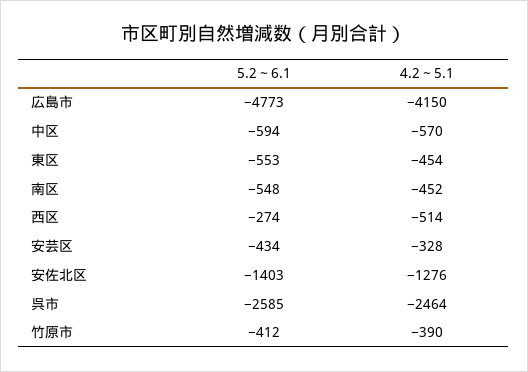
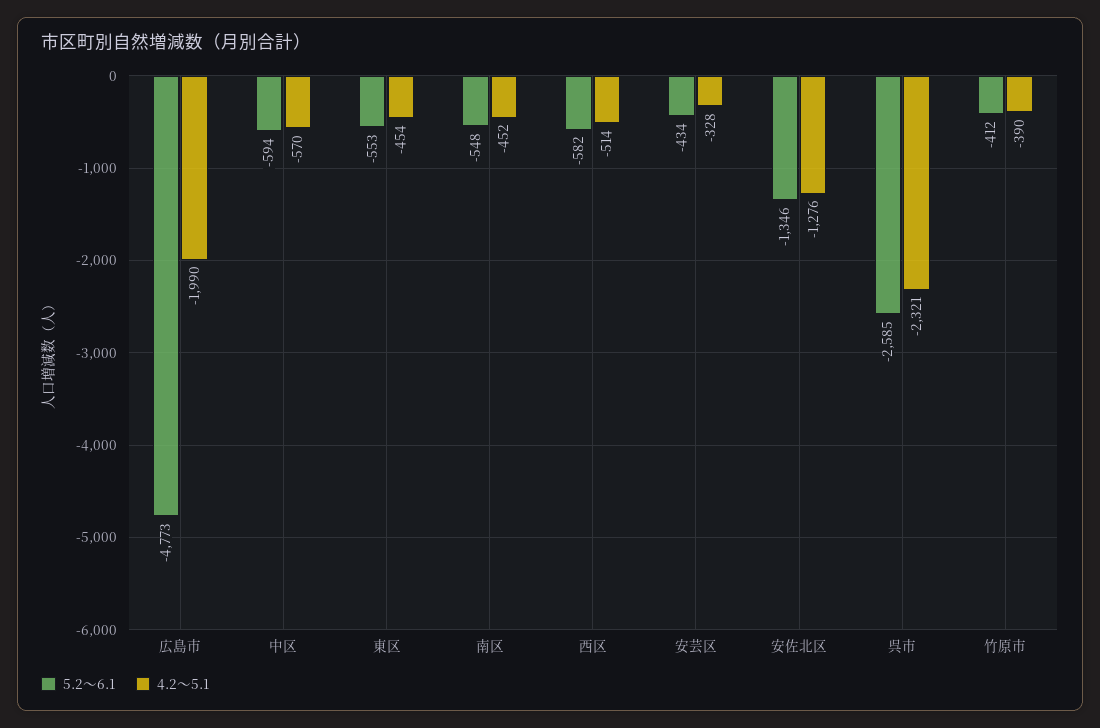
  {
    "5.2～6.1": {
      "広島市": -4773,
      "中区": -594,
      "東区": -553,
      "南区": -548,
-     "西区": -274,
+     "西区": -582,
      "安芸区": -434,
-     "安佐北区": -1403,
+     "安佐北区": -1346,
      "呉市": -2585,
      "竹原市": -412
    },
    "4.2～5.1": {
-     "広島市": -4150,
+     "広島市": -1990,
      "中区": -570,
      "東区": -454,
      "南区": -452,
      "西区": -514,
      "安芸区": -328,
      "安佐北区": -1276,
-     "呉市": -2464,
+     "呉市": -2321,
      "竹原市": -390
    }
  }

